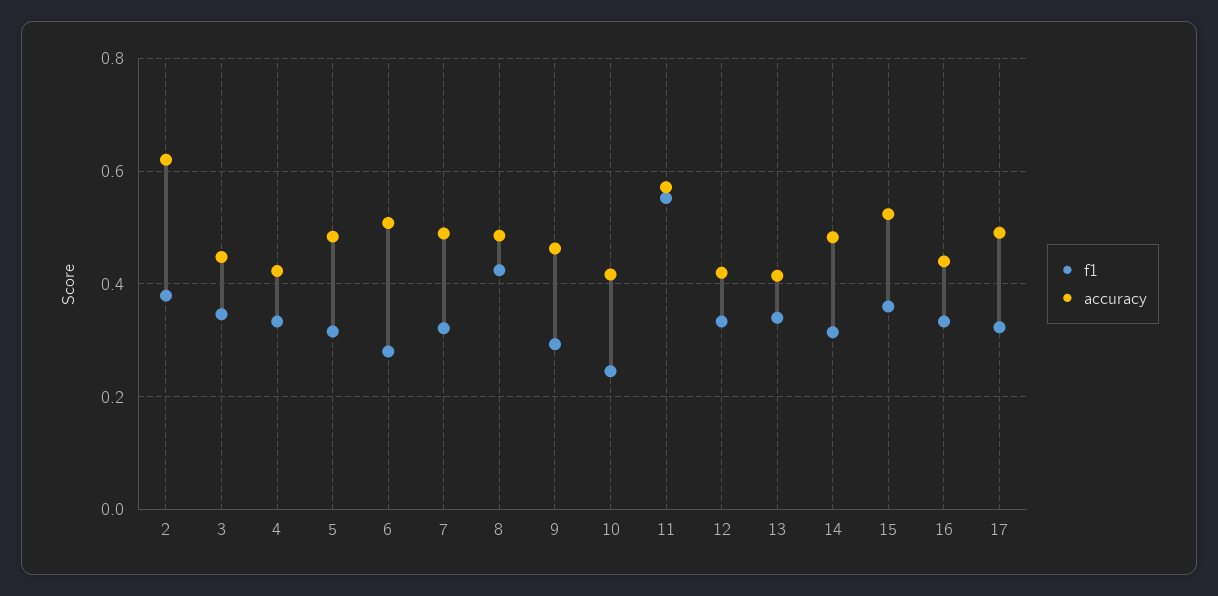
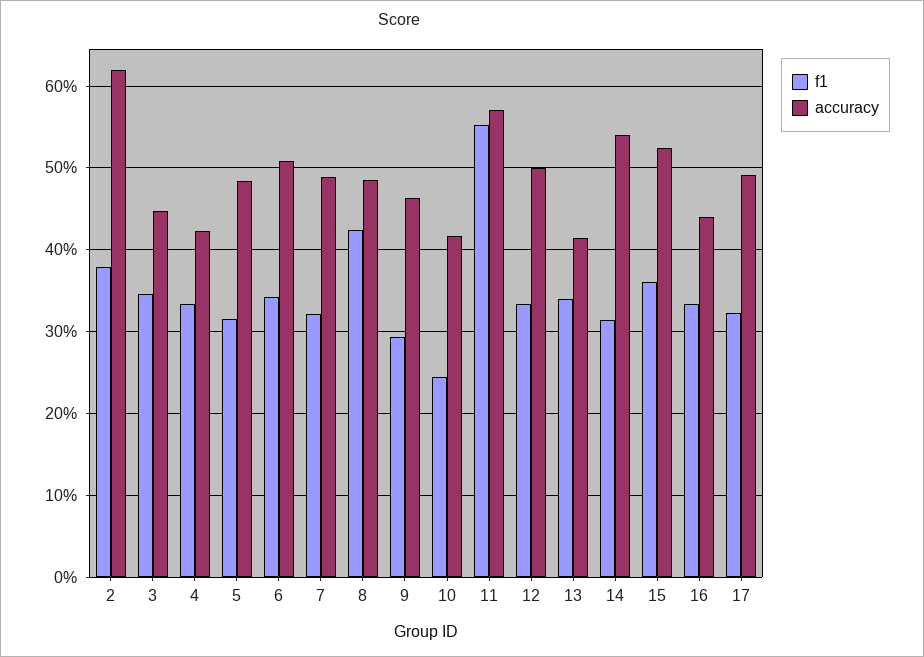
  {
    "f1": {
      "2": 0.38,
      "3": 0.35,
      "4": 0.33,
      "5": 0.32,
-     "6": 0.28,
+     "6": 0.34,
      "7": 0.32,
      "8": 0.42,
      "9": 0.29,
      "10": 0.25,
      "11": 0.55,
      "12": 0.33,
      "13": 0.34,
      "14": 0.31,
      "15": 0.36,
      "16": 0.33,
      "17": 0.32
    },
    "accuracy": {
      "2": 0.62,
      "3": 0.45,
      "4": 0.42,
      "5": 0.48,
      "6": 0.51,
      "7": 0.49,
      "8": 0.49,
      "9": 0.46,
      "10": 0.42,
      "11": 0.57,
-     "12": 0.42,
+     "12": 0.5,
      "13": 0.41,
-     "14": 0.48,
+     "14": 0.54,
      "15": 0.52,
      "16": 0.44,
      "17": 0.49
    }
  }

